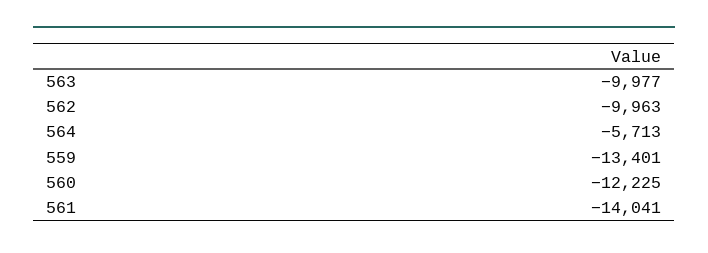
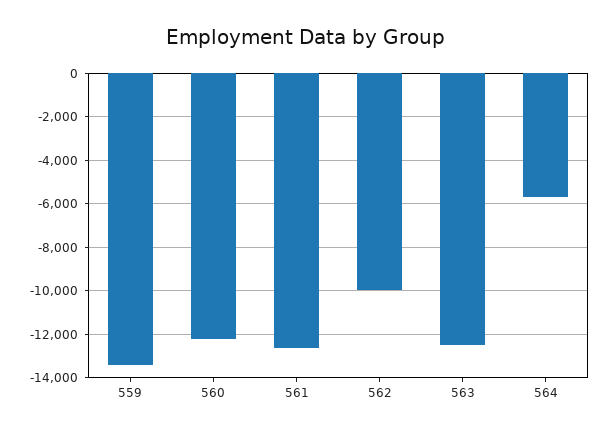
  {
-   "563": -9977,
+   "563": -12500,
    "562": -9963,
    "564": -5713,
    "559": -13401,
    "560": -12225,
-   "561": -14041
+   "561": -12500
  }

